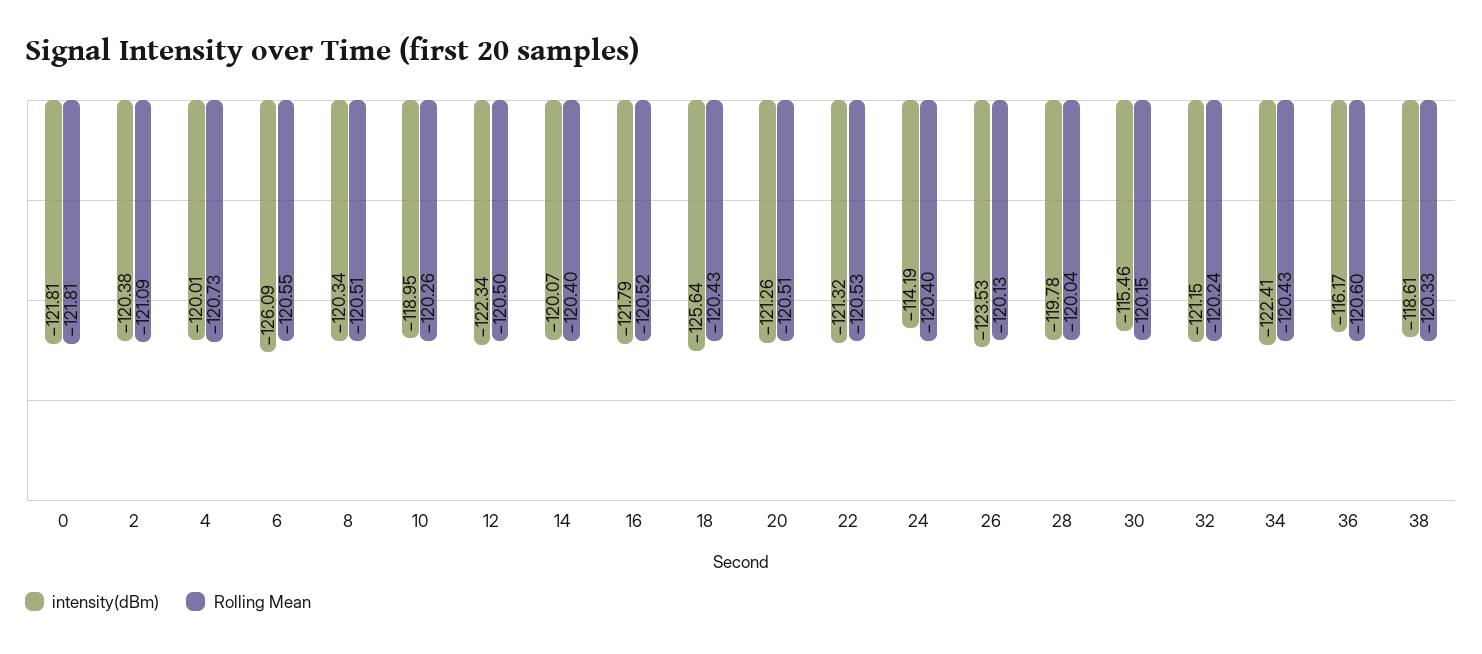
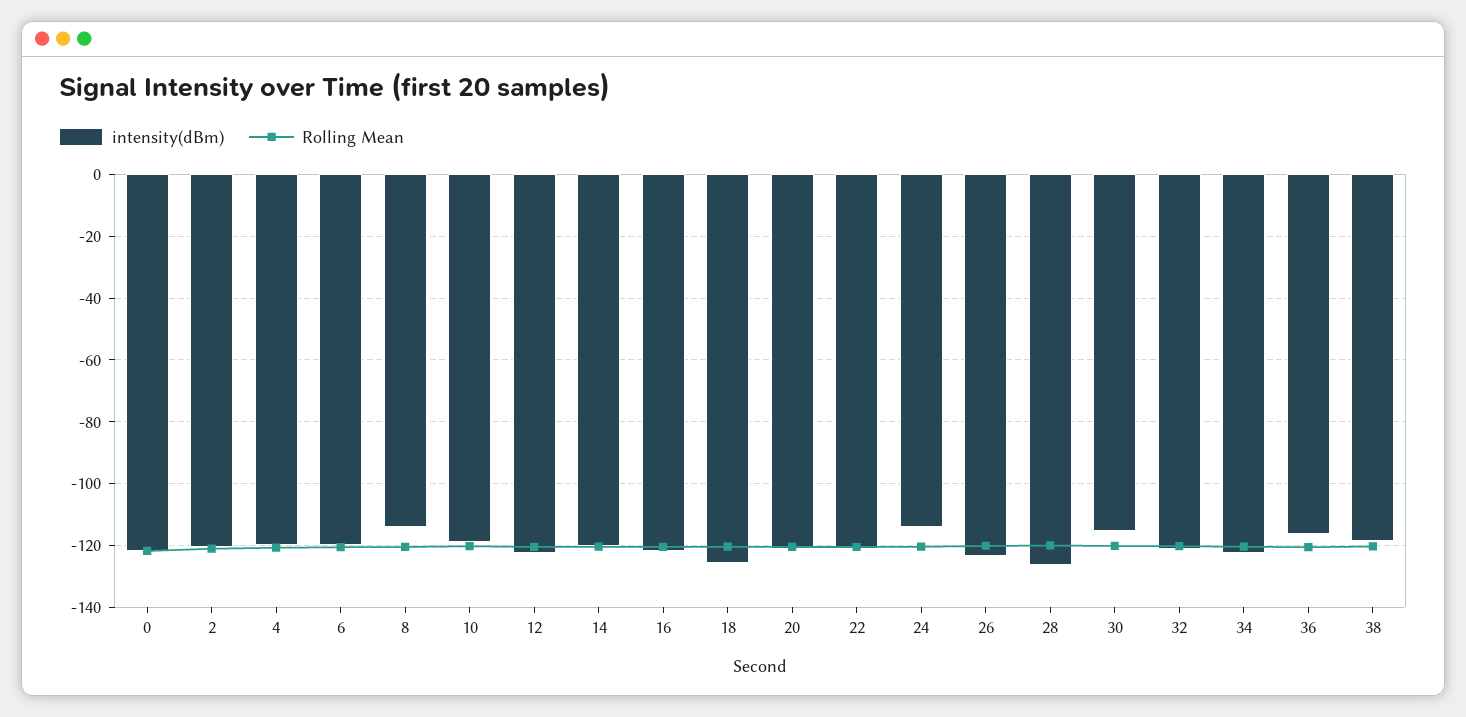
  {
    "intensity(dBm)": {
      "0": -121.81,
      "2": -120.38,
      "4": -120.01,
-     "6": -126.09,
+     "6": -120,
-     "8": -120.34,
+     "8": -114,
      "10": -118.95,
      "12": -122.34,
      "14": -120.07,
      "16": -121.79,
      "18": -125.64,
      "20": -121.26,
      "22": -121.32,
      "24": -114.19,
      "26": -123.53,
-     "28": -119.78,
+     "28": -126,
      "30": -115.46,
      "32": -121.15,
      "34": -122.41,
      "36": -116.17,
      "38": -118.61
    },
    "Rolling Mean": {
      "0": -121.81,
      "2": -121.09,
      "4": -120.73,
      "6": -120.55,
      "8": -120.51,
      "10": -120.26,
      "12": -120.5,
      "14": -120.4,
      "16": -120.52,
      "18": -120.43,
      "20": -120.51,
      "22": -120.53,
      "24": -120.4,
      "26": -120.13,
      "28": -120.04,
      "30": -120.15,
      "32": -120.24,
      "34": -120.43,
      "36": -120.6,
      "38": -120.33
    }
  }

